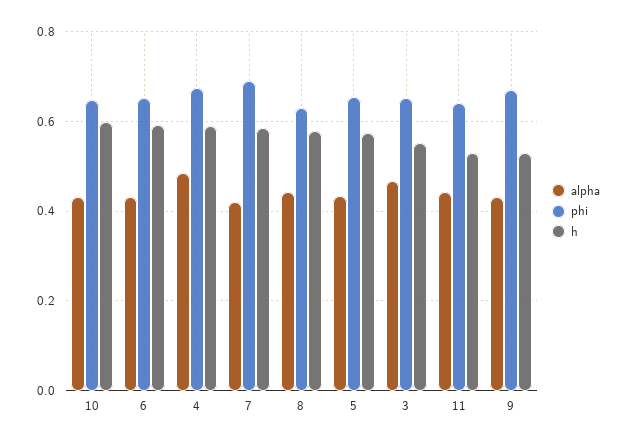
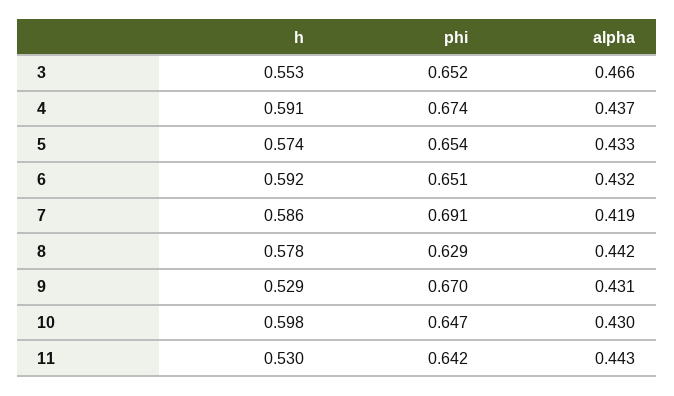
  {
    "alpha": {
      "10": 0.43,
      "6": 0.432,
-     "4": 0.48,
+     "4": 0.437,
      "7": 0.419,
      "8": 0.442,
      "5": 0.433,
      "3": 0.466,
      "11": 0.443,
      "9": 0.431
    },
    "phi": {
      "10": 0.647,
      "6": 0.651,
      "4": 0.674,
      "7": 0.691,
      "8": 0.629,
      "5": 0.654,
      "3": 0.652,
      "11": 0.642,
      "9": 0.67
    },
    "h": {
      "10": 0.598,
      "6": 0.592,
      "4": 0.591,
      "7": 0.586,
      "8": 0.578,
      "5": 0.574,
      "3": 0.553,
      "11": 0.53,
      "9": 0.529
    }
  }

